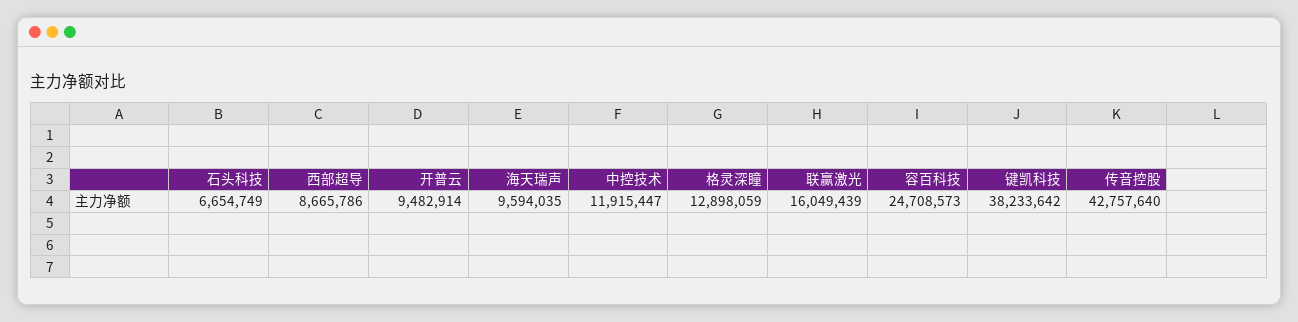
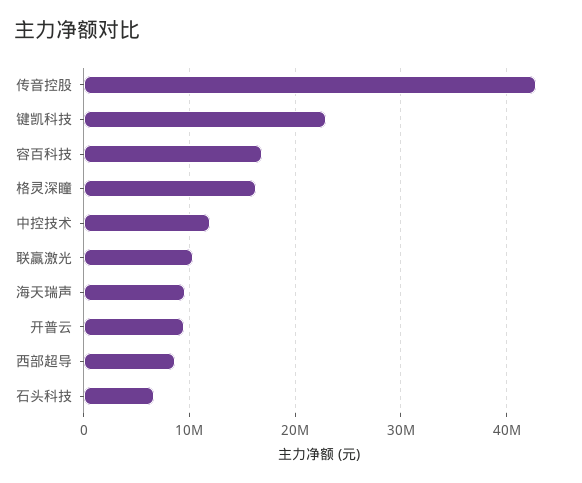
  {
    "石头科技": 6654749,
    "西部超导": 8665786,
    "开普云": 9482914,
    "海天瑞声": 9594035,
    "中控技术": 11915447,
-   "格灵深瞳": 12898059,
+   "格灵深瞳": 16000000,
-   "联赢激光": 16049439,
+   "联赢激光": 10000000,
-   "容百科技": 24708573,
+   "容百科技": 17000000,
-   "键凯科技": 38233642,
+   "键凯科技": 23000000,
    "传音控股": 42757640
  }

